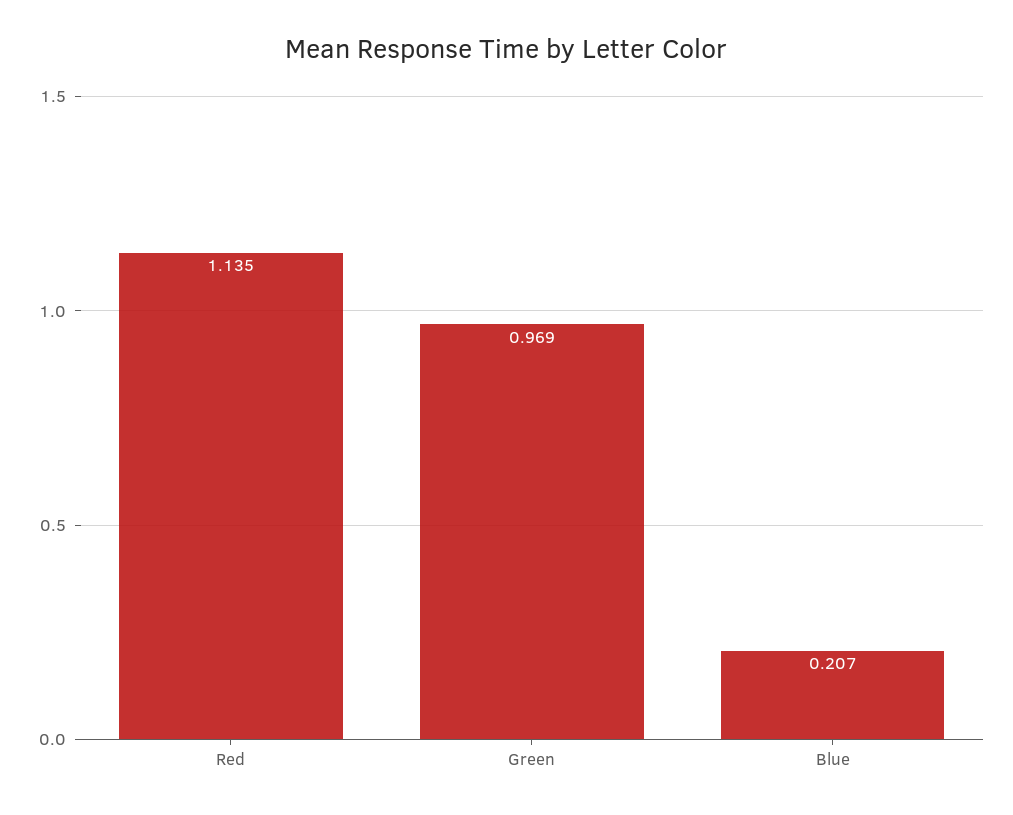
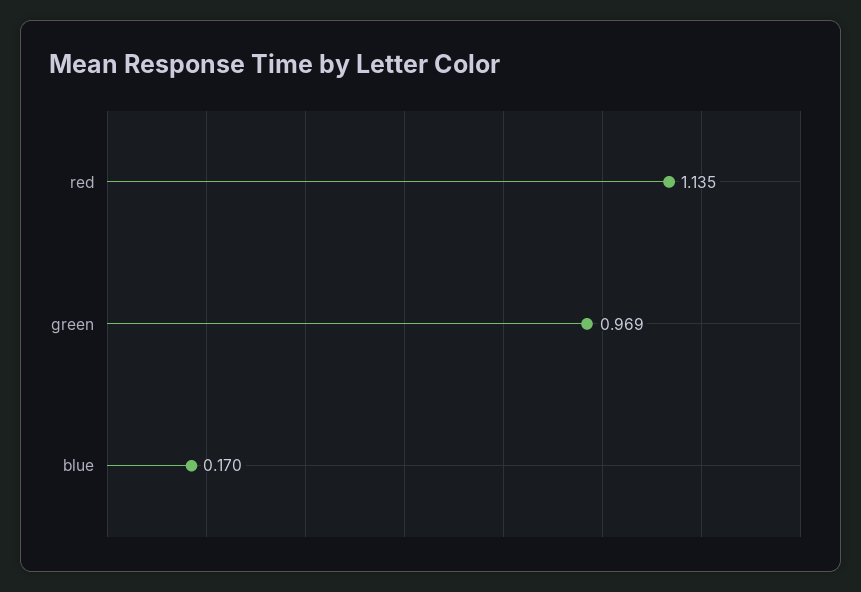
  {
    "Red": 1.135,
    "Green": 0.969,
-   "Blue": 0.207
+   "Blue": 0.17
  }

